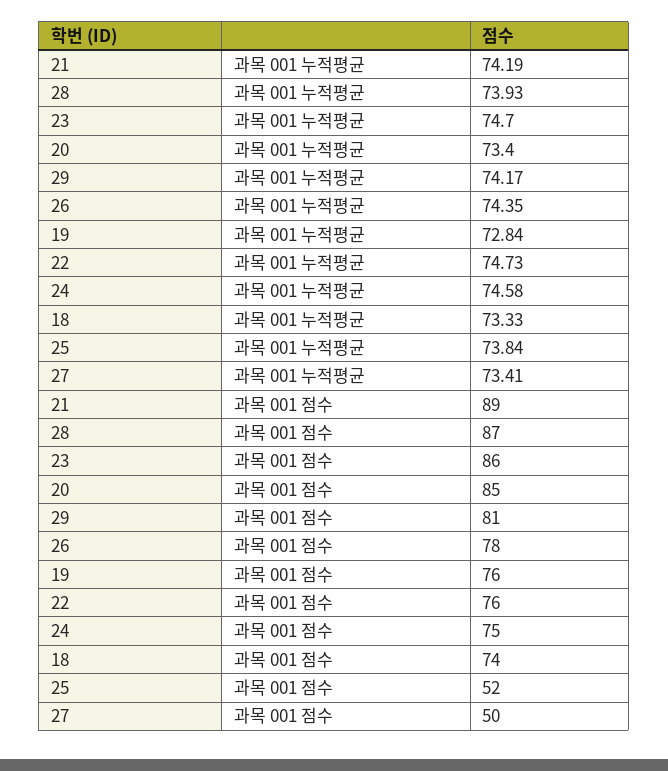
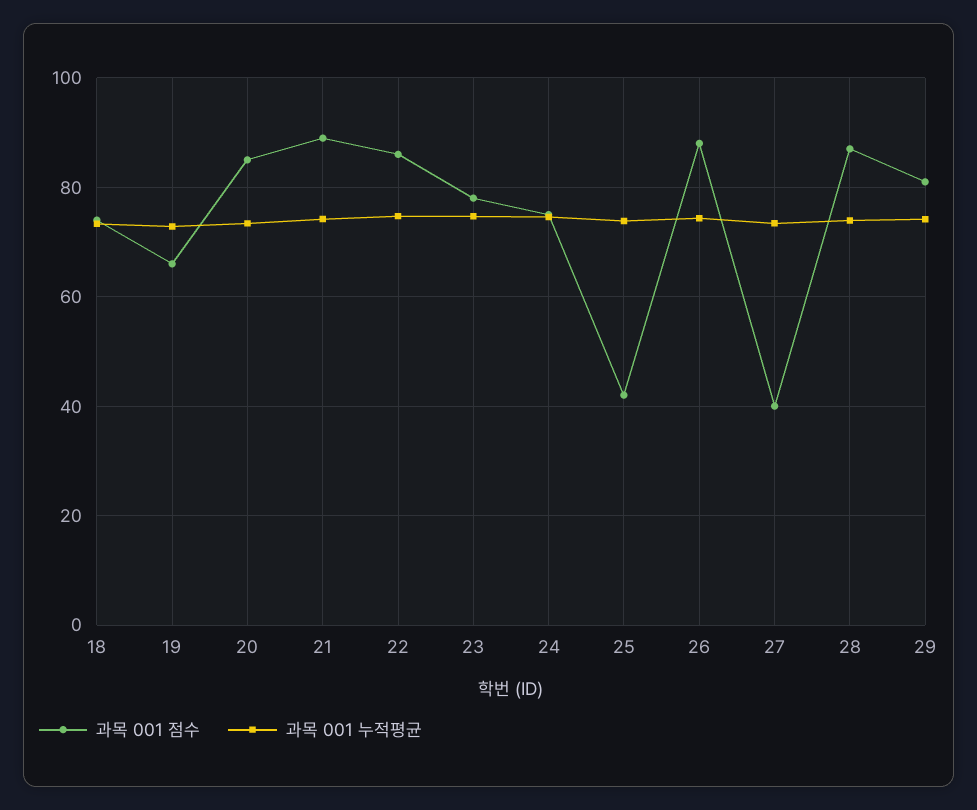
  {
    "과목 001 누적평균": {
      "21": 74.19,
      "28": 73.93,
      "23": 74.7,
      "20": 73.4,
      "29": 74.17,
      "26": 74.35,
      "19": 72.84,
      "22": 74.73,
      "24": 74.58,
      "18": 73.33,
      "25": 73.84,
      "27": 73.41
    },
    "과목 001 점수": {
      "21": 89,
      "28": 87,
-     "23": 86,
+     "23": 78,
      "20": 85,
      "29": 81,
-     "26": 78,
+     "26": 88,
-     "19": 76,
+     "19": 66,
-     "22": 76,
+     "22": 86,
      "24": 75,
      "18": 74,
-     "25": 52,
+     "25": 42,
-     "27": 50
+     "27": 40
    }
  }

